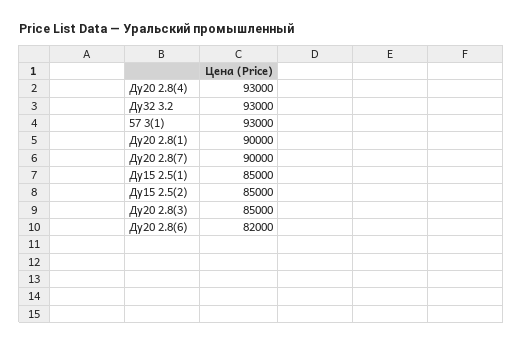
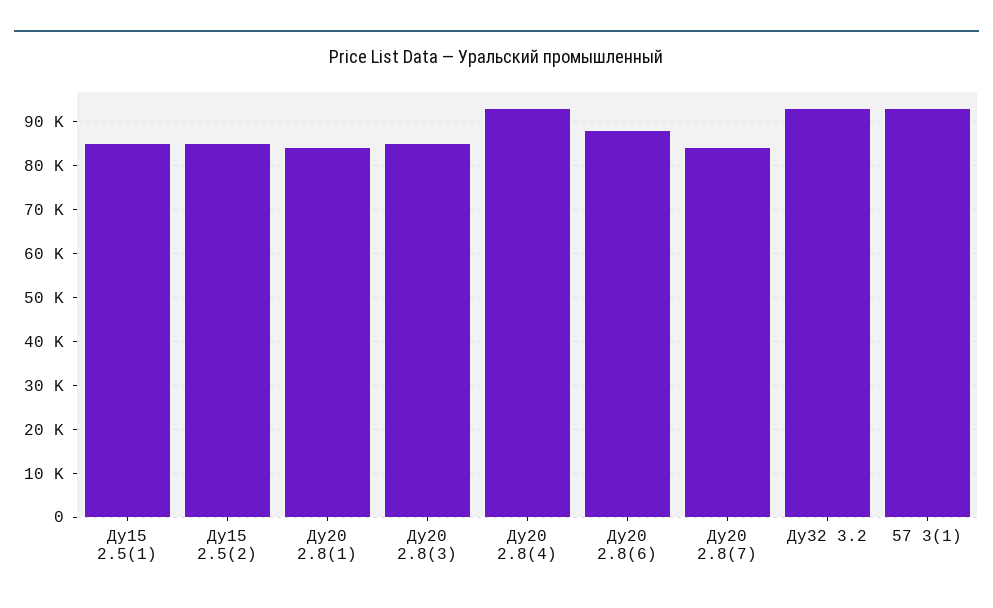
  {
    "Ду20 2.8(4)": 93000,
    "Ду32 3.2": 93000,
    "57 3(1)": 93000,
-   "Ду20 2.8(1)": 90000,
+   "Ду20 2.8(1)": 84000,
-   "Ду20 2.8(7)": 90000,
+   "Ду20 2.8(7)": 84000,
    "Ду15 2.5(1)": 85000,
    "Ду15 2.5(2)": 85000,
    "Ду20 2.8(3)": 85000,
-   "Ду20 2.8(6)": 82000
+   "Ду20 2.8(6)": 88000
  }

